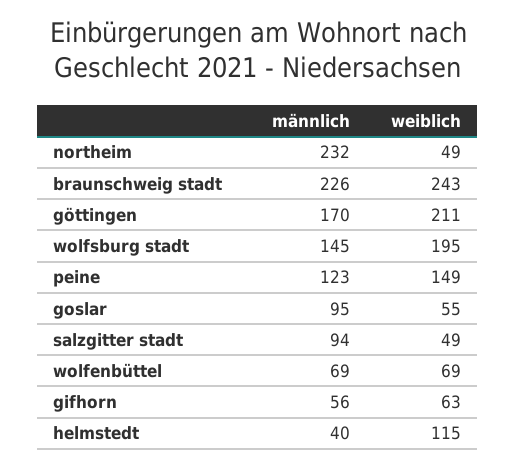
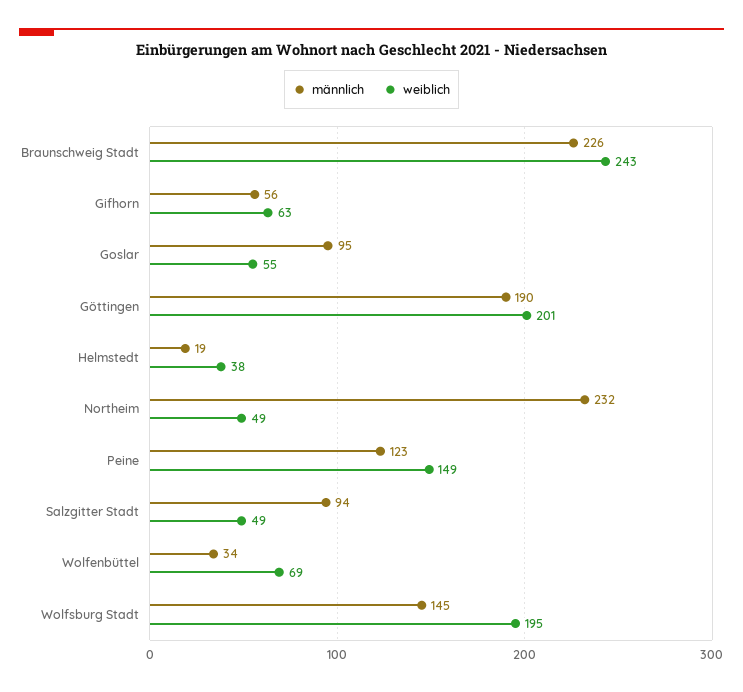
  {
    "männlich": {
      "northeim": 232,
      "braunschweig stadt": 226,
-     "göttingen": 170,
+     "göttingen": 190,
      "wolfsburg stadt": 145,
      "peine": 123,
      "goslar": 95,
      "salzgitter stadt": 94,
-     "wolfenbüttel": 69,
+     "wolfenbüttel": 34,
      "gifhorn": 56,
-     "helmstedt": 40
+     "helmstedt": 19
    },
    "weiblich": {
      "northeim": 49,
      "braunschweig stadt": 243,
-     "göttingen": 211,
+     "göttingen": 201,
      "wolfsburg stadt": 195,
      "peine": 149,
      "goslar": 55,
      "salzgitter stadt": 49,
      "wolfenbüttel": 69,
      "gifhorn": 63,
-     "helmstedt": 115
+     "helmstedt": 38
    }
  }

